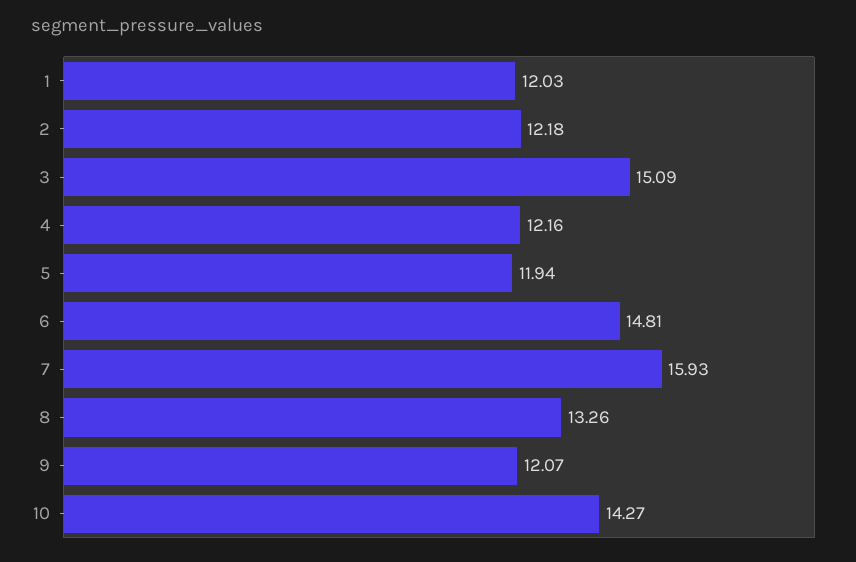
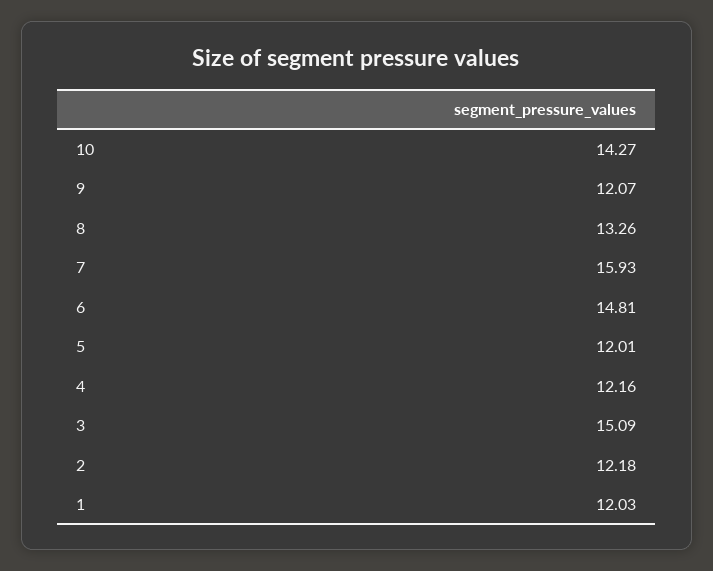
  {
    "1": 12.03,
    "2": 12.18,
    "3": 15.09,
    "4": 12.16,
-   "5": 11.94,
+   "5": 12.01,
    "6": 14.81,
    "7": 15.93,
    "8": 13.26,
    "9": 12.07,
    "10": 14.27
  }

